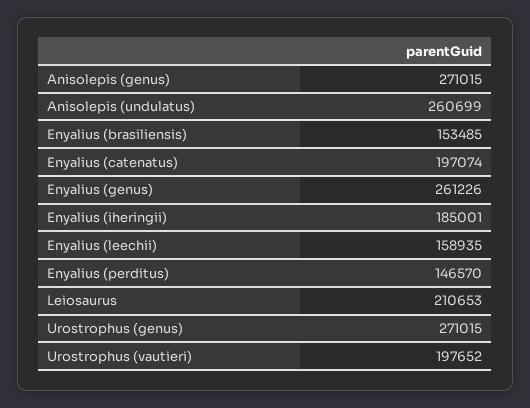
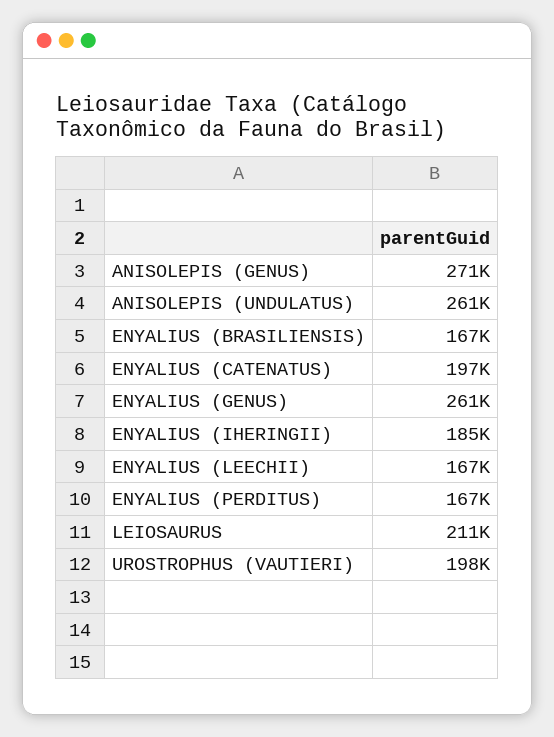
  {
    "Anisolepis (genus)": 271015,
    "Anisolepis (undulatus)": 260699,
-   "Enyalius (brasiliensis)": 153485,
+   "Enyalius (brasiliensis)": 167000,
    "Enyalius (catenatus)": 197074,
    "Enyalius (genus)": 261226,
    "Enyalius (iheringii)": 185001,
-   "Enyalius (leechii)": 158935,
+   "Enyalius (leechii)": 167000,
-   "Enyalius (perditus)": 146570,
+   "Enyalius (perditus)": 167000,
    "Leiosaurus": 210653,
-   "Urostrophus (genus)": 271015,
    "Urostrophus (vautieri)": 197652
  }

